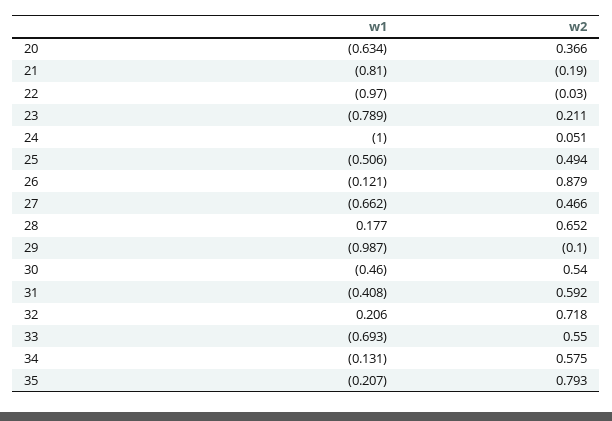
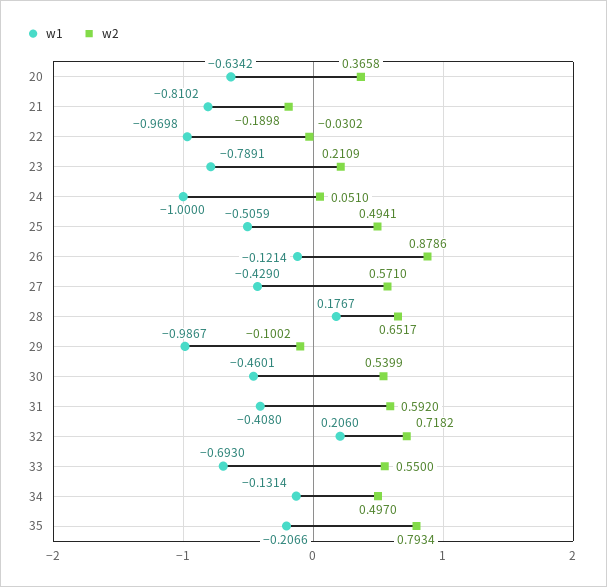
  {
    "w1": {
      "20": -0.6342,
      "21": -0.8102,
      "22": -0.9698,
      "23": -0.7891,
      "24": -1,
      "25": -0.5059,
      "26": -0.1214,
-     "27": -0.662,
+     "27": -0.429,
      "28": 0.1767,
      "29": -0.9867,
      "30": -0.4601,
      "31": -0.408,
      "32": 0.206,
      "33": -0.693,
      "34": -0.1314,
      "35": -0.2066
    },
    "w2": {
      "20": 0.3658,
      "21": -0.1898,
      "22": -0.0302,
      "23": 0.2109,
      "24": 0.051,
      "25": 0.4941,
      "26": 0.8786,
-     "27": 0.466,
+     "27": 0.571,
      "28": 0.6517,
      "29": -0.1002,
      "30": 0.5399,
      "31": 0.592,
      "32": 0.7182,
      "33": 0.55,
-     "34": 0.575,
+     "34": 0.497,
      "35": 0.7934
    }
  }

